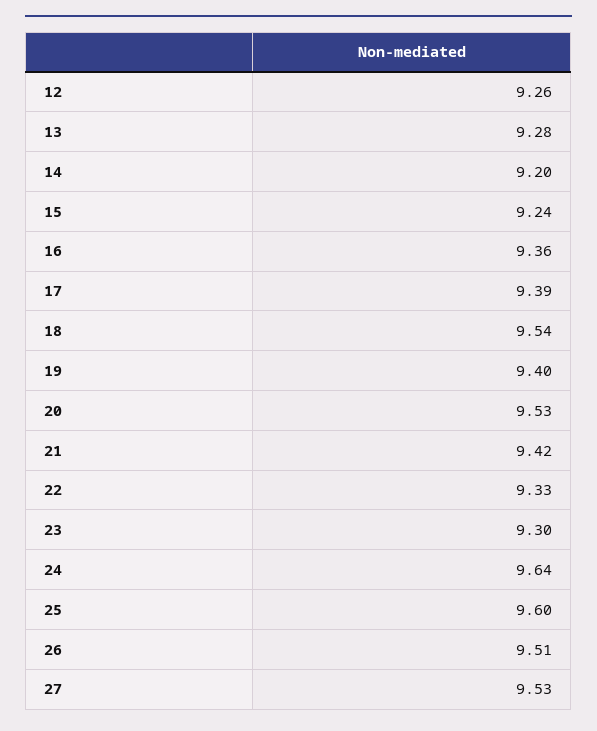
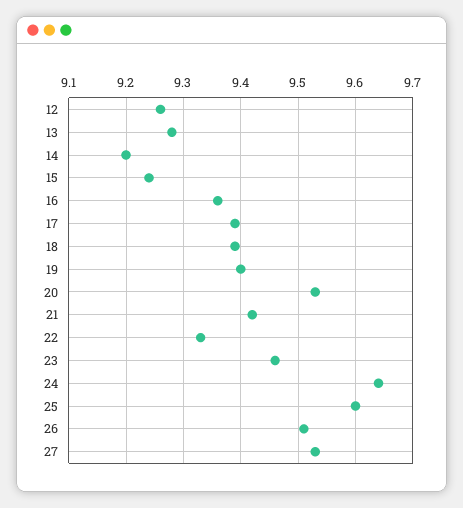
  {
    "12": 9.26,
    "13": 9.28,
    "14": 9.2,
    "15": 9.24,
    "16": 9.36,
    "17": 9.39,
-   "18": 9.54,
+   "18": 9.4,
    "19": 9.4,
    "20": 9.53,
    "21": 9.42,
    "22": 9.33,
-   "23": 9.3,
+   "23": 9.45,
    "24": 9.64,
    "25": 9.6,
    "26": 9.51,
    "27": 9.53
  }

